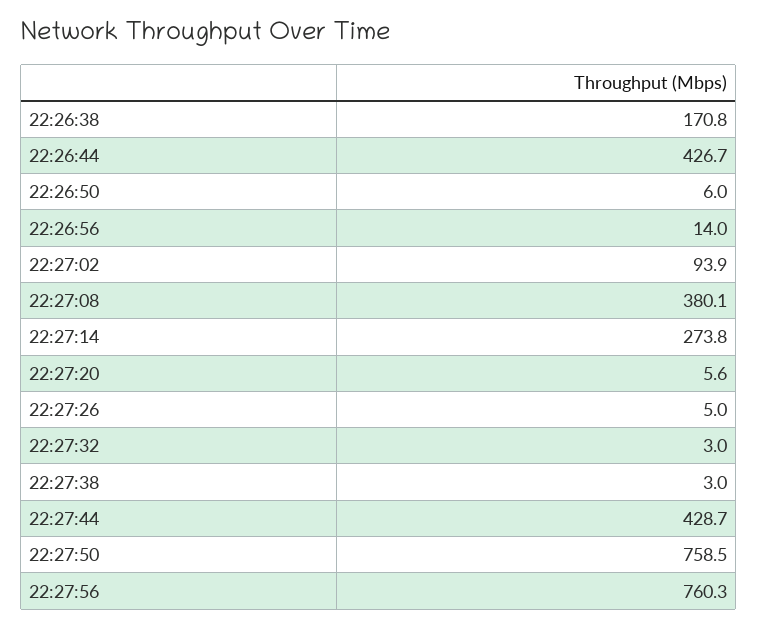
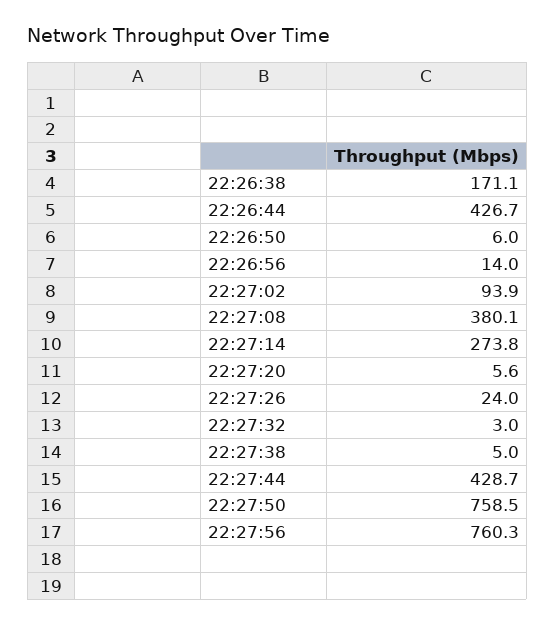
  {
-   "22:26:38": 170.8,
+   "22:26:38": 171.1,
    "22:26:44": 426.7,
    "22:26:50": 6,
    "22:26:56": 14,
    "22:27:02": 93.9,
    "22:27:08": 380.1,
    "22:27:14": 273.8,
    "22:27:20": 5.6,
-   "22:27:26": 5,
+   "22:27:26": 24,
    "22:27:32": 3,
-   "22:27:38": 3,
+   "22:27:38": 5,
    "22:27:44": 428.7,
    "22:27:50": 758.5,
    "22:27:56": 760.3
  }

